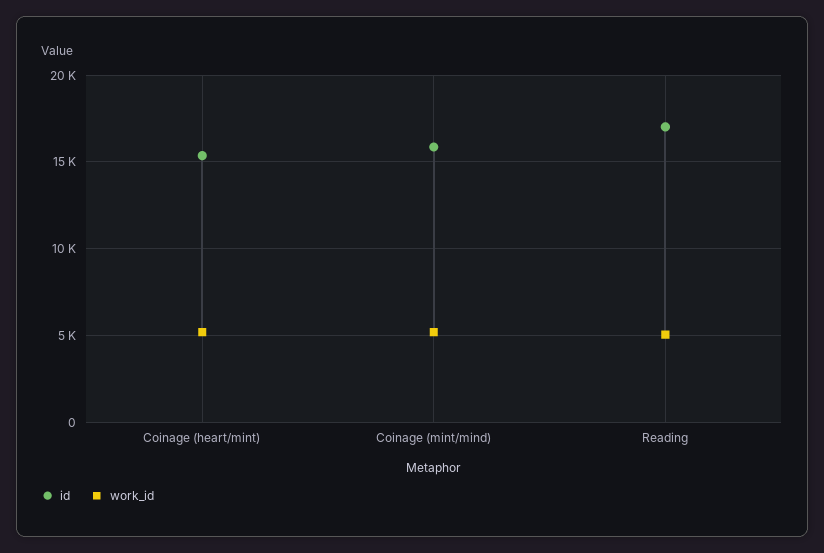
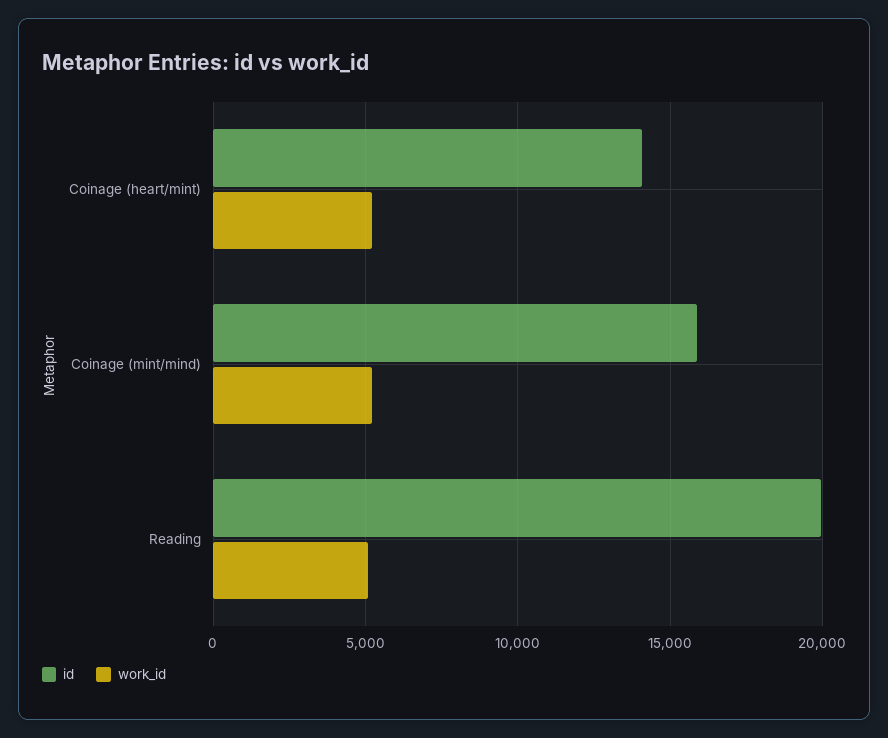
  {
    "id": {
-     "Coinage (heart/mint)": 15500,
+     "Coinage (heart/mint)": 14000,
      "Coinage (mint/mind)": 16000,
-     "Reading": 17000
+     "Reading": 20000
    },
    "work_id": {
      "Coinage (heart/mint)": 5000,
      "Coinage (mint/mind)": 5000,
      "Reading": 5000
    }
  }

